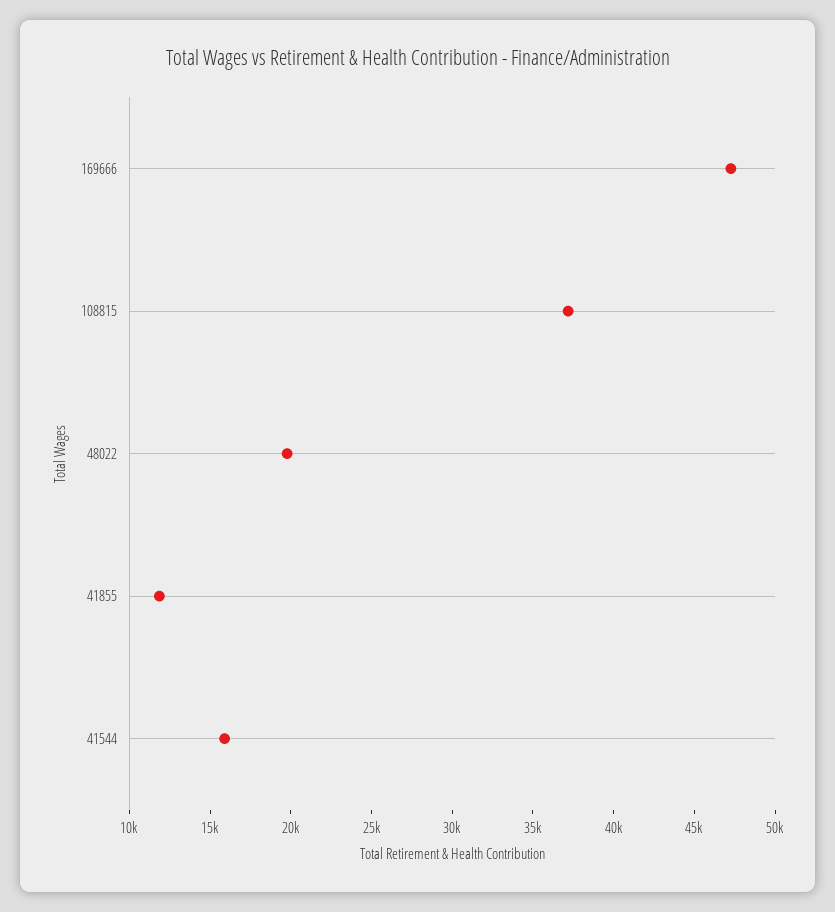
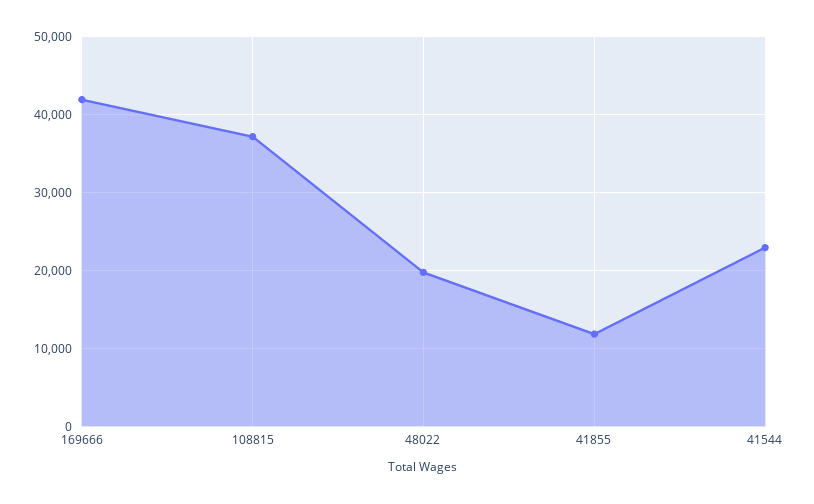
  {
-   "169666": 47000,
+   "169666": 42000,
    "108815": 37000,
    "48022": 20000,
    "41855": 12000,
-   "41544": 16000
+   "41544": 23000
  }

